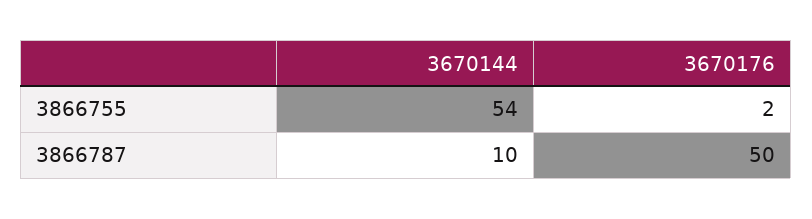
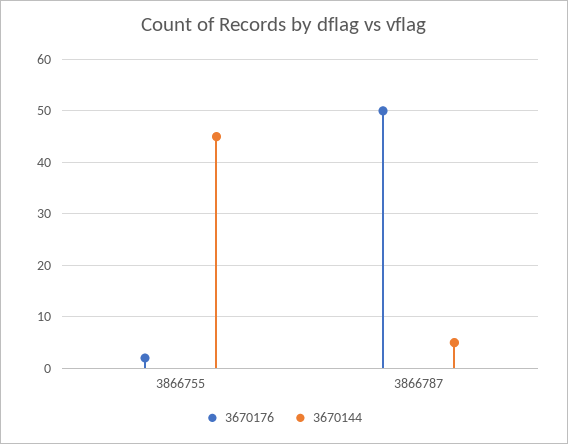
  {
    "3670144": {
-     "3866755": 54,
+     "3866755": 45,
-     "3866787": 10
+     "3866787": 5
    },
    "3670176": {
      "3866755": 2,
      "3866787": 50
    }
  }

